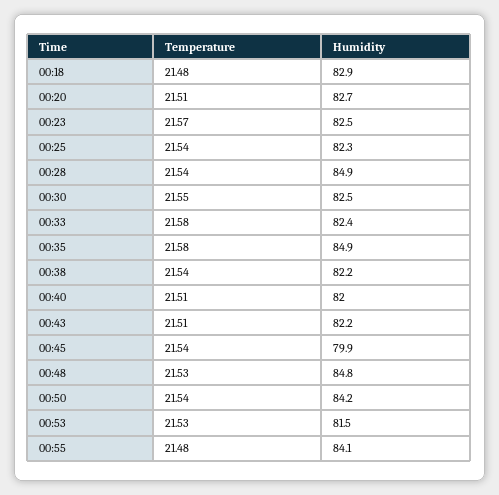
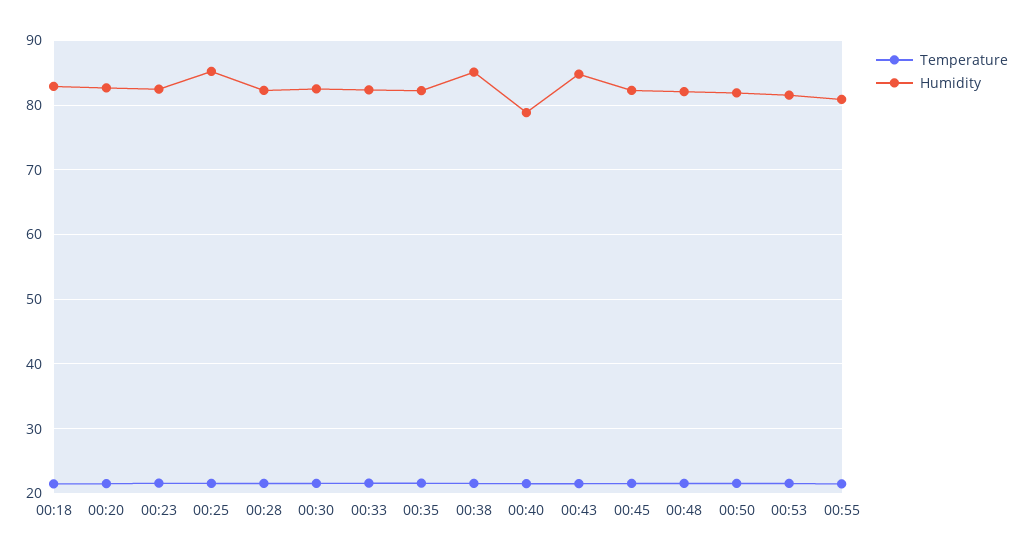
  {
    "Temperature": {
      "00:18": 21.48,
      "00:20": 21.51,
      "00:23": 21.57,
      "00:25": 21.54,
      "00:28": 21.54,
      "00:30": 21.55,
      "00:33": 21.58,
      "00:35": 21.58,
      "00:38": 21.54,
      "00:40": 21.51,
      "00:43": 21.51,
      "00:45": 21.54,
      "00:48": 21.53,
      "00:50": 21.54,
      "00:53": 21.53,
      "00:55": 21.48
    },
    "Humidity": {
      "00:18": 82.9,
      "00:20": 82.7,
      "00:23": 82.5,
-     "00:25": 82.3,
+     "00:25": 85,
-     "00:28": 84.9,
+     "00:28": 82,
      "00:30": 82.5,
      "00:33": 82.4,
-     "00:35": 84.9,
+     "00:35": 82,
-     "00:38": 82.2,
+     "00:38": 85,
-     "00:40": 82,
+     "00:40": 79,
-     "00:43": 82.2,
+     "00:43": 85,
-     "00:45": 79.9,
+     "00:45": 82,
-     "00:48": 84.8,
+     "00:48": 82,
-     "00:50": 84.2,
+     "00:50": 82,
      "00:53": 81.5,
-     "00:55": 84.1
+     "00:55": 81
    }
  }

